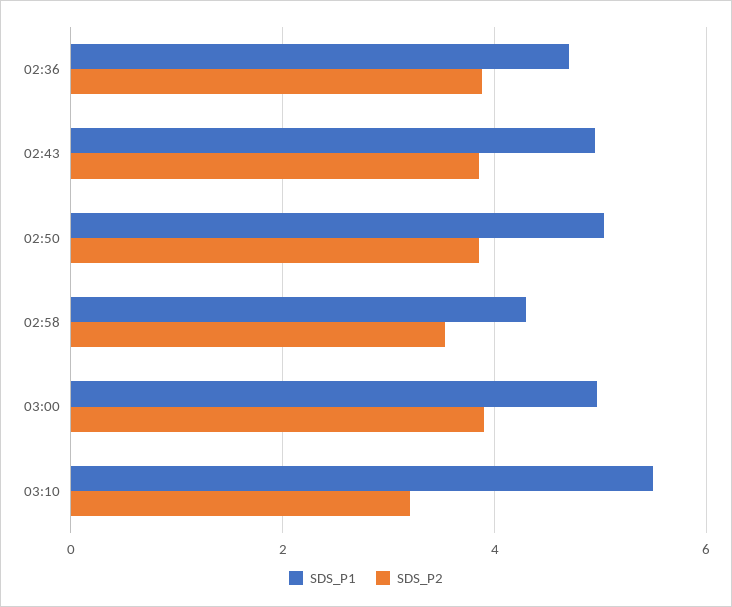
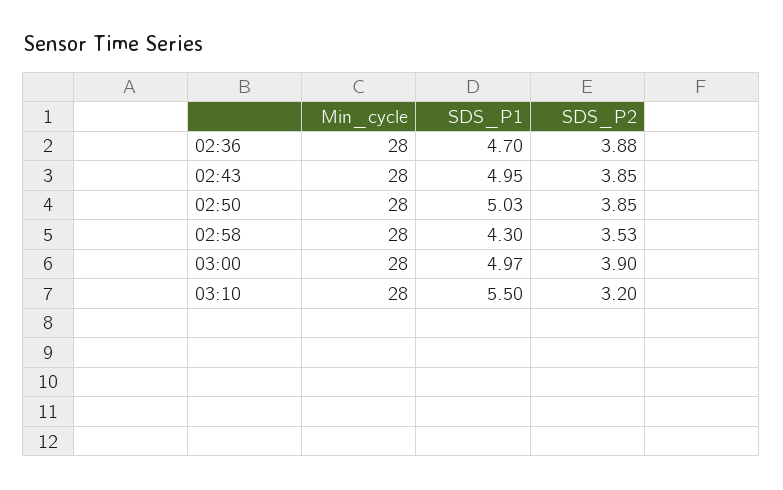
  {
    "SDS_P1": {
      "02:36": 4.7,
      "02:43": 4.95,
      "02:50": 5.03,
      "02:58": 4.3,
      "03:00": 4.97,
      "03:10": 5.5
    },
    "SDS_P2": {
      "02:36": 3.88,
      "02:43": 3.85,
      "02:50": 3.85,
      "02:58": 3.53,
      "03:00": 3.9,
      "03:10": 3.2
-   }
+   },
+   "Min_cycle": {
+     "02:36": 28,
+     "02:43": 28,
+     "02:50": 28,
+     "02:58": 28,
+     "03:00": 28,
+     "03:10": 28
+   }
  }

